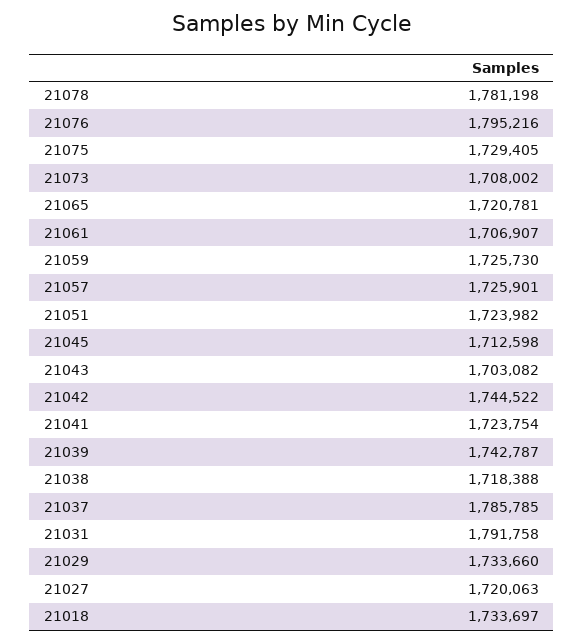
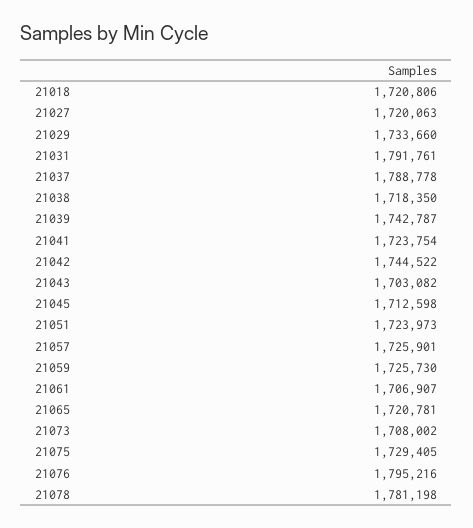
  {
    "21078": 1781198,
    "21076": 1795216,
    "21075": 1729405,
    "21073": 1708002,
    "21065": 1720781,
    "21061": 1706907,
    "21059": 1725730,
    "21057": 1725901,
-   "21051": 1723982,
+   "21051": 1723973,
    "21045": 1712598,
    "21043": 1703082,
    "21042": 1744522,
    "21041": 1723754,
    "21039": 1742787,
-   "21038": 1718388,
+   "21038": 1718350,
-   "21037": 1785785,
+   "21037": 1788778,
-   "21031": 1791758,
+   "21031": 1791761,
    "21029": 1733660,
    "21027": 1720063,
-   "21018": 1733697
+   "21018": 1720806
  }

